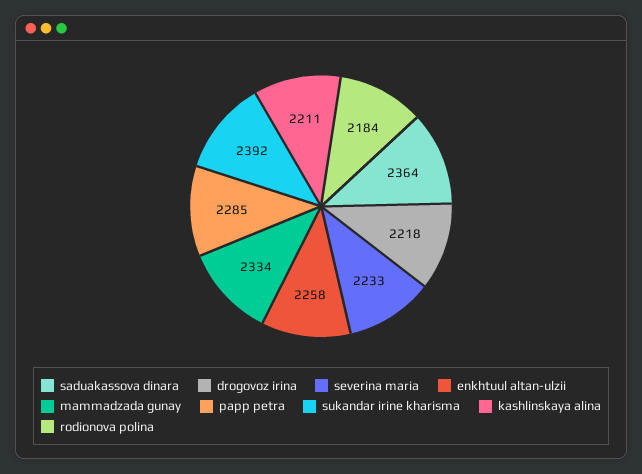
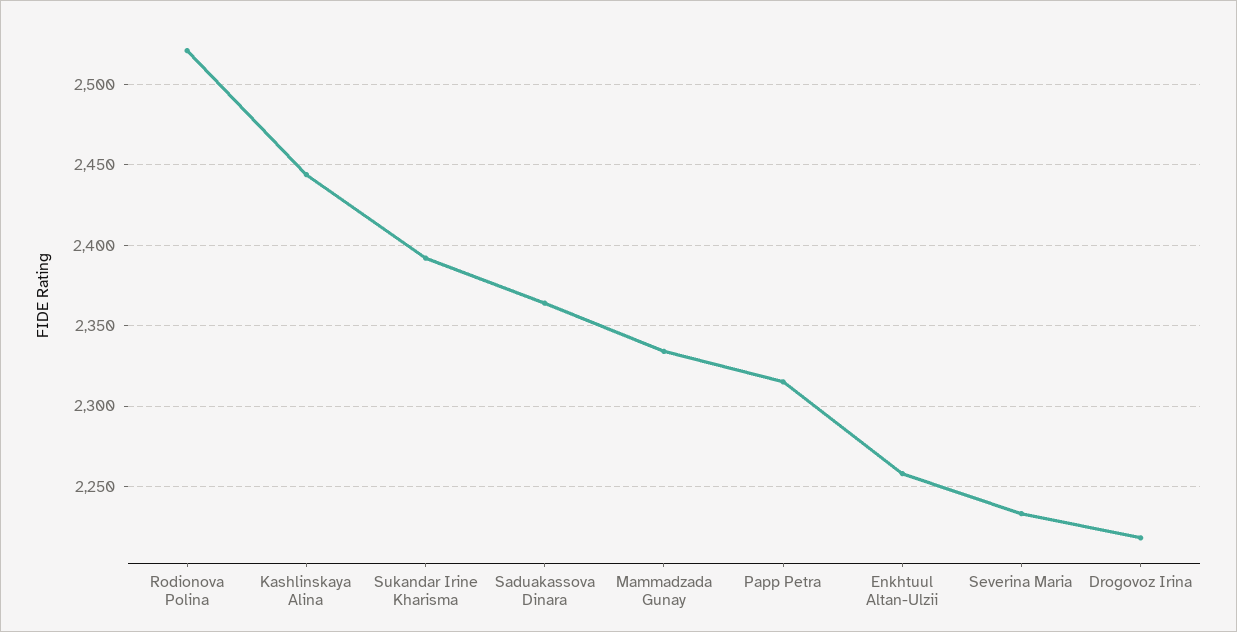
  {
    "saduakassova dinara": 2364,
    "drogovoz irina": 2218,
    "severina maria": 2233,
    "enkhtuul altan-ulzii": 2258,
    "mammadzada gunay": 2334,
-   "papp petra": 2285,
+   "papp petra": 2315,
    "sukandar irine kharisma": 2392,
-   "kashlinskaya alina": 2211,
+   "kashlinskaya alina": 2445,
-   "rodionova polina": 2184
+   "rodionova polina": 2520
  }

